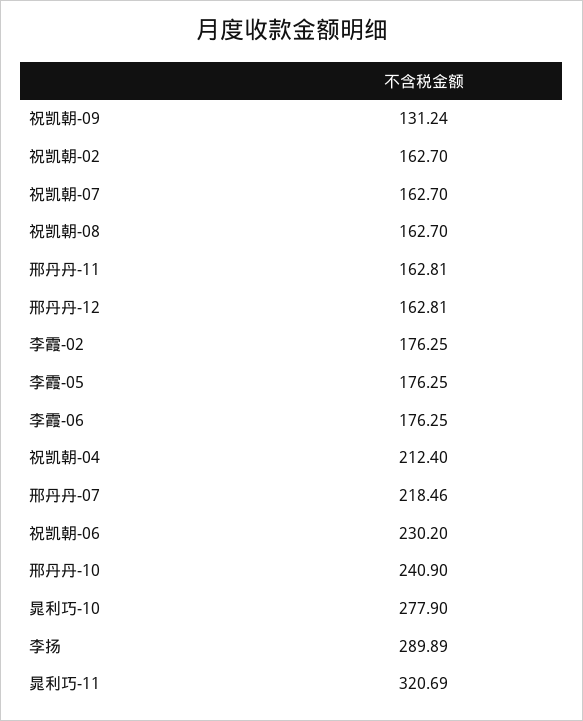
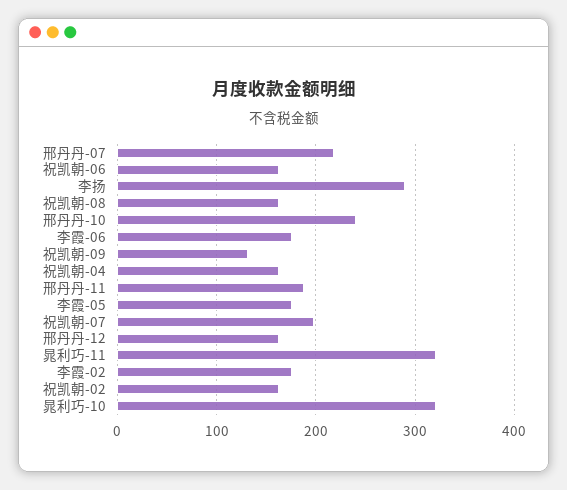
  {
    "祝凯朝-09": 131.24,
    "祝凯朝-02": 162.7,
-   "祝凯朝-07": 162.7,
+   "祝凯朝-07": 200,
    "祝凯朝-08": 162.7,
-   "邢丹丹-11": 162.81,
+   "邢丹丹-11": 190,
    "邢丹丹-12": 162.81,
    "李霞-02": 176.25,
    "李霞-05": 176.25,
    "李霞-06": 176.25,
-   "祝凯朝-04": 212.4,
+   "祝凯朝-04": 160,
    "邢丹丹-07": 218.46,
-   "祝凯朝-06": 230.2,
+   "祝凯朝-06": 160,
    "邢丹丹-10": 240.9,
-   "晁利巧-10": 277.9,
+   "晁利巧-10": 320,
    "李扬": 289.89,
    "晁利巧-11": 320.69
  }

